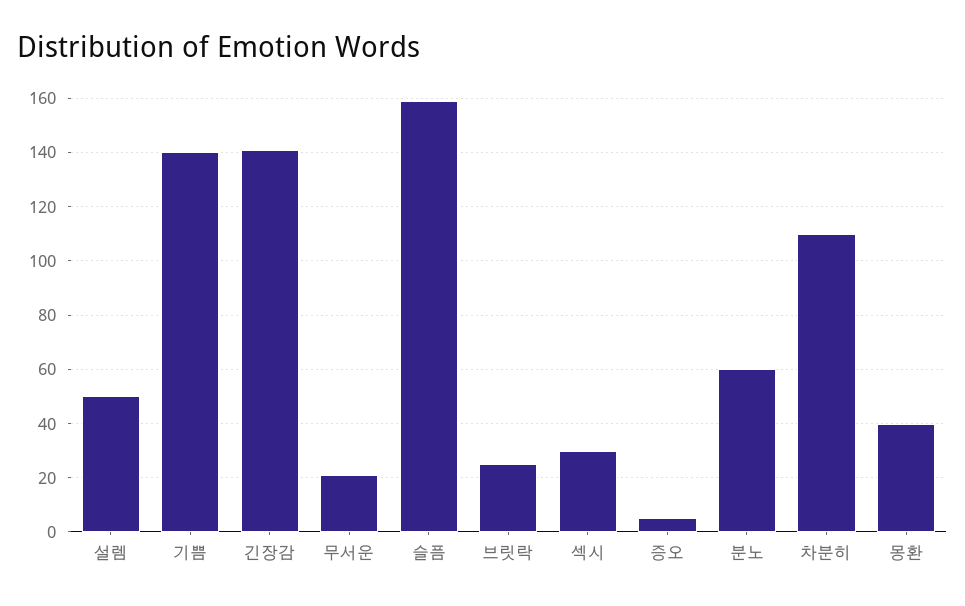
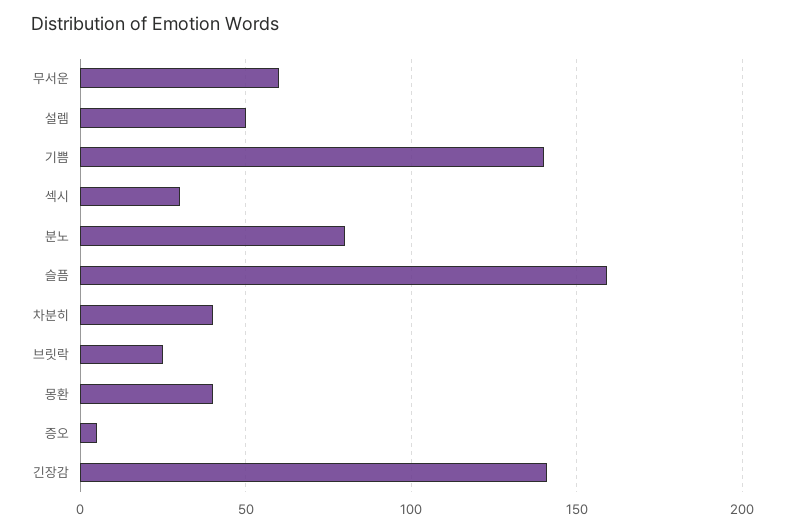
  {
    "설렘": 50,
    "기쁨": 140,
    "긴장감": 140,
-   "무서운": 20,
+   "무서운": 60,
    "슬픔": 160,
    "브릿락": 25,
    "섹시": 30,
    "증오": 5,
-   "분노": 60,
+   "분노": 80,
-   "차분히": 110,
+   "차분히": 40,
    "몽환": 40
  }

